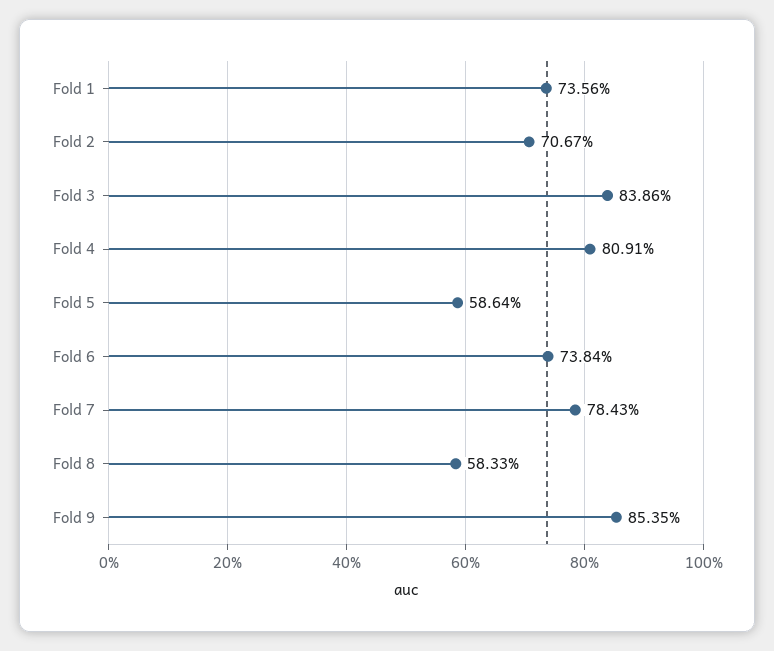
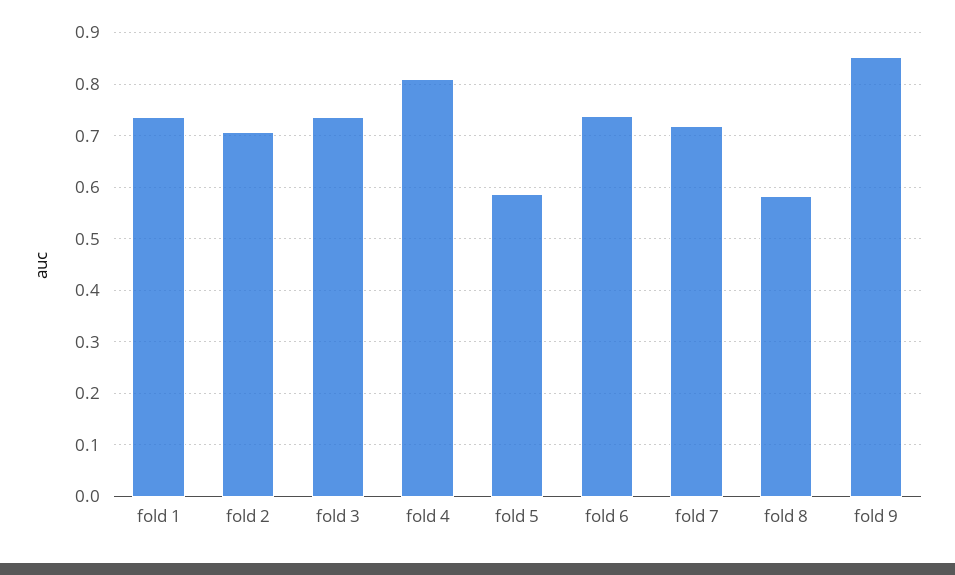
  {
    "Fold 1": 0.7356,
    "Fold 2": 0.7067,
-   "Fold 3": 0.8386,
+   "Fold 3": 0.74,
    "Fold 4": 0.8091,
    "Fold 5": 0.5864,
    "Fold 6": 0.7384,
-   "Fold 7": 0.7843,
+   "Fold 7": 0.72,
    "Fold 8": 0.5833,
    "Fold 9": 0.8535
  }

